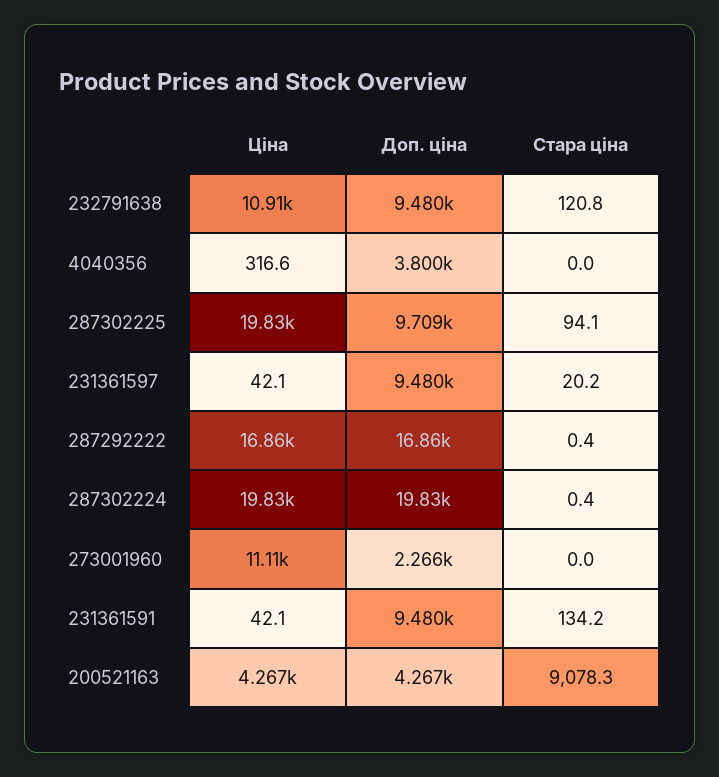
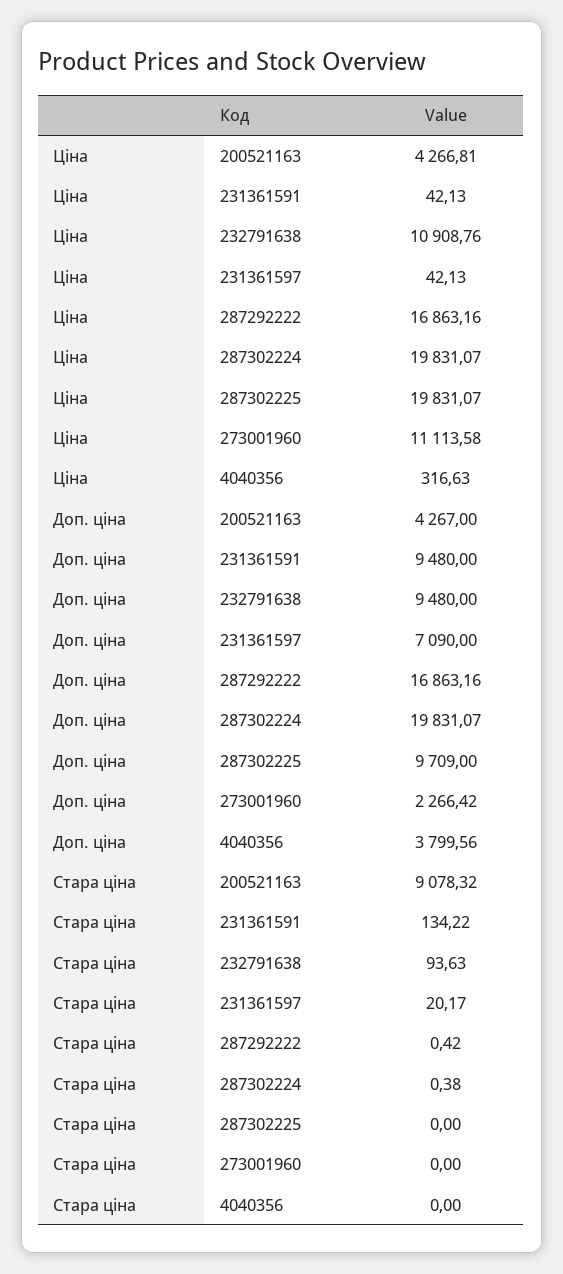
  {
    "Ціна": {
      "232791638": 10908.76,
      "4040356": 316.63,
      "287302225": 19831.07,
      "231361597": 42.13,
      "287292222": 16863.16,
      "287302224": 19831.07,
      "273001960": 11113.58,
      "231361591": 42.13,
      "200521163": 4266.81
    },
    "Доп. ціна": {
      "232791638": 9480,
      "4040356": 3799.56,
      "287302225": 9709,
-     "231361597": 9480,
+     "231361597": 7090,
      "287292222": 16863.16,
      "287302224": 19831.07,
      "273001960": 2266.42,
      "231361591": 9480,
      "200521163": 4267
    },
    "Стара ціна": {
-     "232791638": 120.8,
+     "232791638": 93.63,
      "4040356": 0,
-     "287302225": 94.1,
+     "287302225": 0,
      "231361597": 20.17,
      "287292222": 0.42,
      "287302224": 0.38,
      "273001960": 0,
      "231361591": 134.22,
      "200521163": 9078.32
    }
  }

